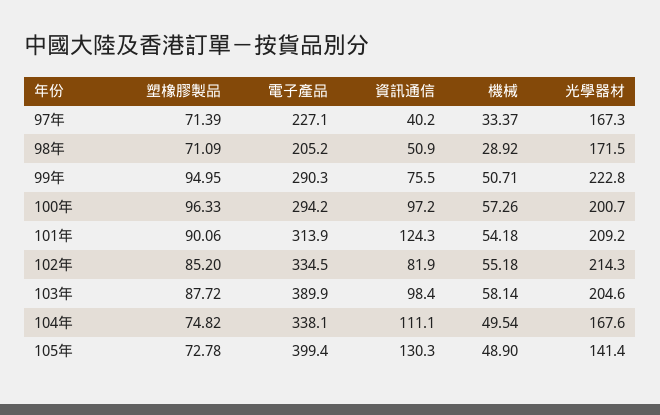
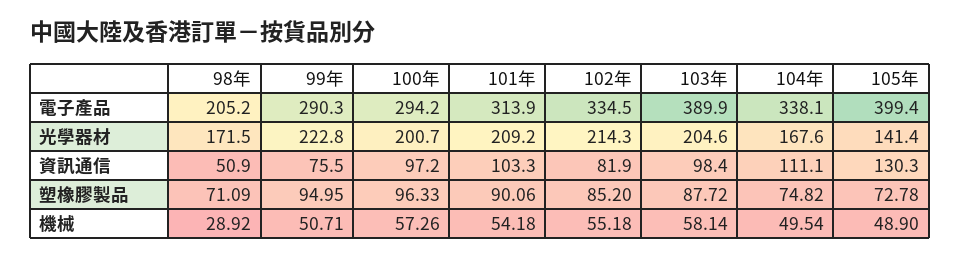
  {
    "塑橡膠製品": {
-     "97年": 71.39,
      "98年": 71.09,
      "99年": 94.95,
      "100年": 96.33,
      "101年": 90.06,
      "102年": 85.2,
      "103年": 87.72,
      "104年": 74.82,
      "105年": 72.78
    },
    "電子產品": {
-     "97年": 227.1,
      "98年": 205.2,
      "99年": 290.3,
      "100年": 294.2,
      "101年": 313.9,
      "102年": 334.5,
      "103年": 389.9,
      "104年": 338.1,
      "105年": 399.4
    },
    "資訊通信": {
-     "97年": 40.2,
      "98年": 50.9,
      "99年": 75.5,
      "100年": 97.2,
-     "101年": 124.3,
+     "101年": 103.3,
      "102年": 81.9,
      "103年": 98.4,
      "104年": 111.1,
      "105年": 130.3
    },
    "機械": {
-     "97年": 33.37,
      "98年": 28.92,
      "99年": 50.71,
      "100年": 57.26,
      "101年": 54.18,
      "102年": 55.18,
      "103年": 58.14,
      "104年": 49.54,
      "105年": 48.9
    },
    "光學器材": {
-     "97年": 167.3,
      "98年": 171.5,
      "99年": 222.8,
      "100年": 200.7,
      "101年": 209.2,
      "102年": 214.3,
      "103年": 204.6,
      "104年": 167.6,
      "105年": 141.4
    }
  }

